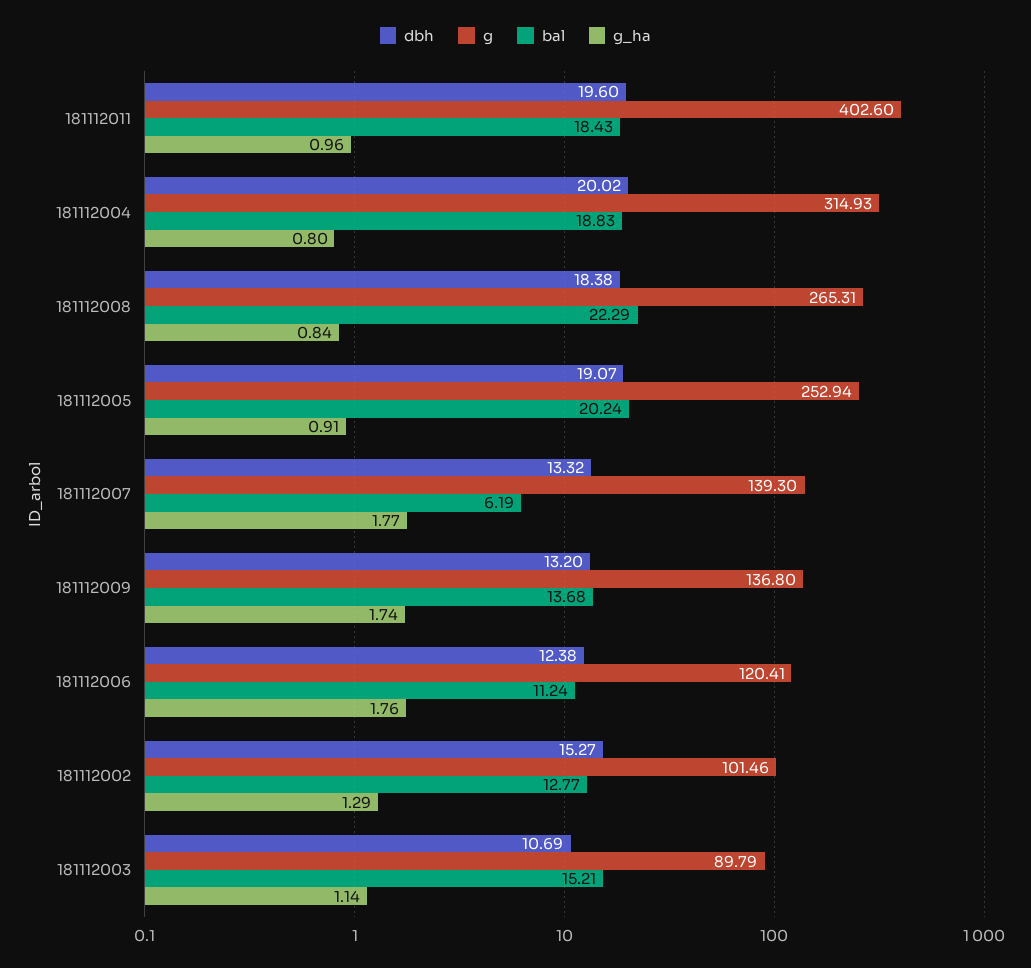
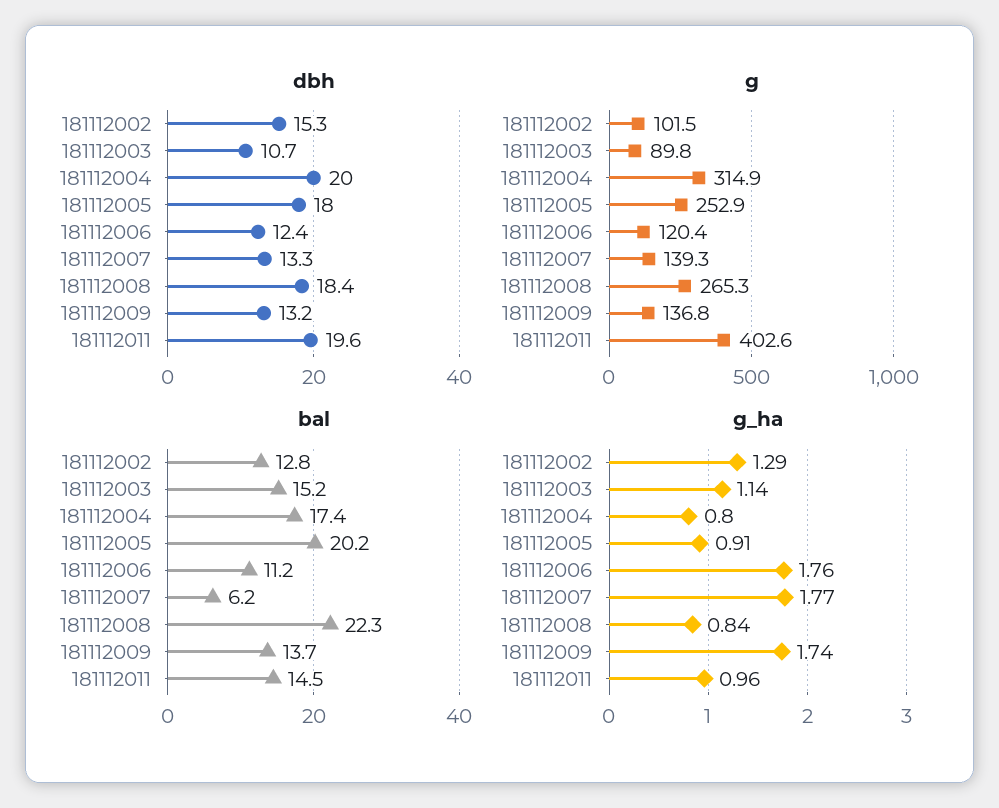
  {
    "dbh": {
      "181112011": 19.6,
      "181112004": 20.02,
      "181112008": 18.38,
-     "181112005": 19.07,
+     "181112005": 18,
      "181112007": 13.32,
      "181112009": 13.2,
      "181112006": 12.38,
      "181112002": 15.27,
      "181112003": 10.69
    },
    "g": {
      "181112011": 402.6,
      "181112004": 314.93,
      "181112008": 265.31,
      "181112005": 252.94,
      "181112007": 139.3,
      "181112009": 136.8,
      "181112006": 120.41,
      "181112002": 101.46,
      "181112003": 89.79
    },
    "bal": {
-     "181112011": 18.43,
+     "181112011": 14.5,
-     "181112004": 18.83,
+     "181112004": 17.4,
      "181112008": 22.29,
      "181112005": 20.24,
      "181112007": 6.19,
      "181112009": 13.68,
      "181112006": 11.24,
      "181112002": 12.77,
      "181112003": 15.21
    },
    "g_ha": {
      "181112011": 0.96,
      "181112004": 0.8,
      "181112008": 0.84,
      "181112005": 0.91,
      "181112007": 1.77,
      "181112009": 1.74,
      "181112006": 1.76,
      "181112002": 1.29,
      "181112003": 1.14
    }
  }

